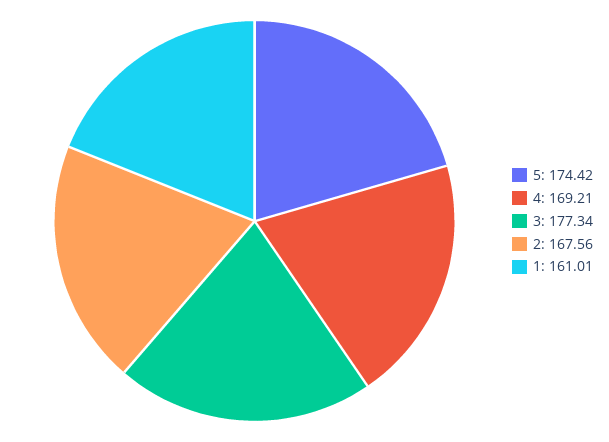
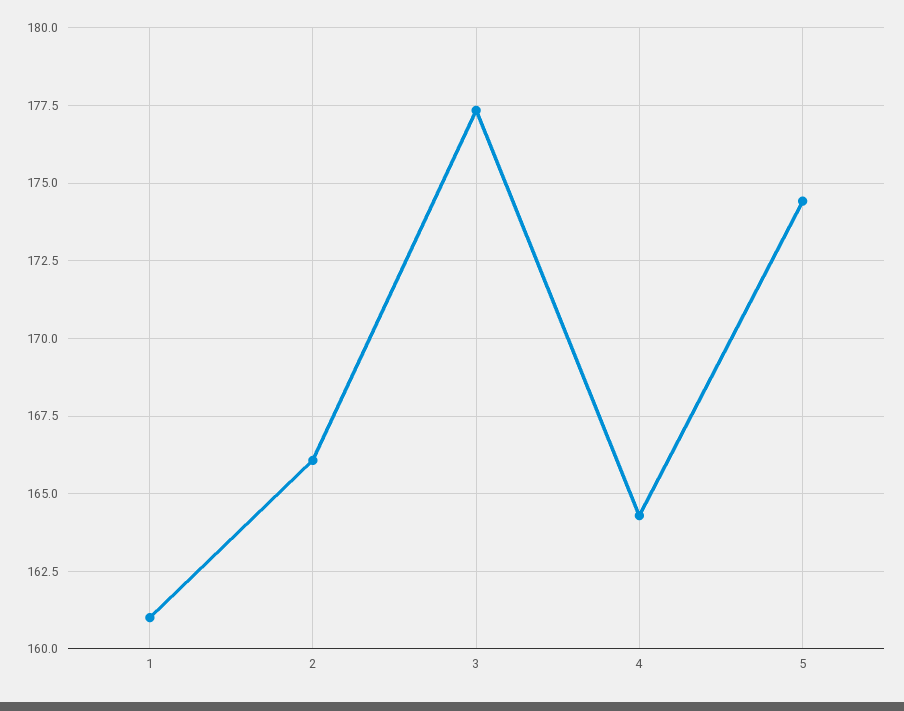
  {
    "5": 174.42,
-   "4": 169.21,
+   "4": 164.25,
    "3": 177.34,
-   "2": 167.56,
+   "2": 166,
    "1": 161.01
  }

